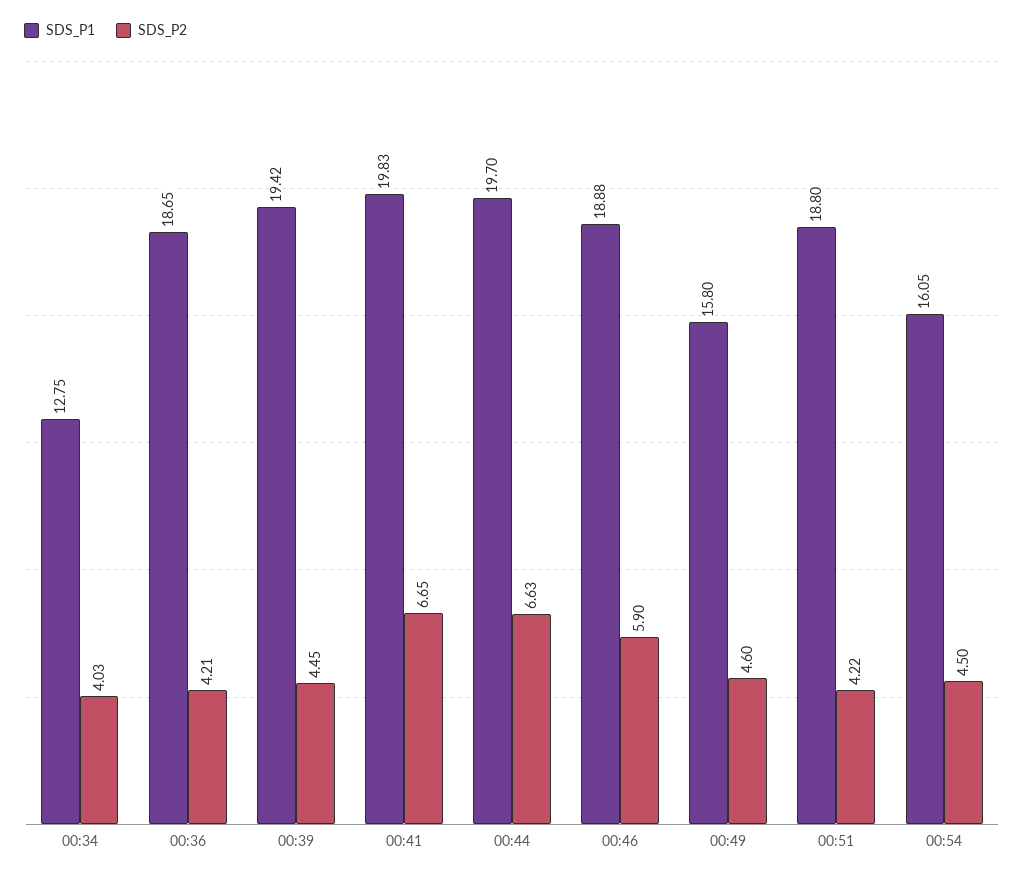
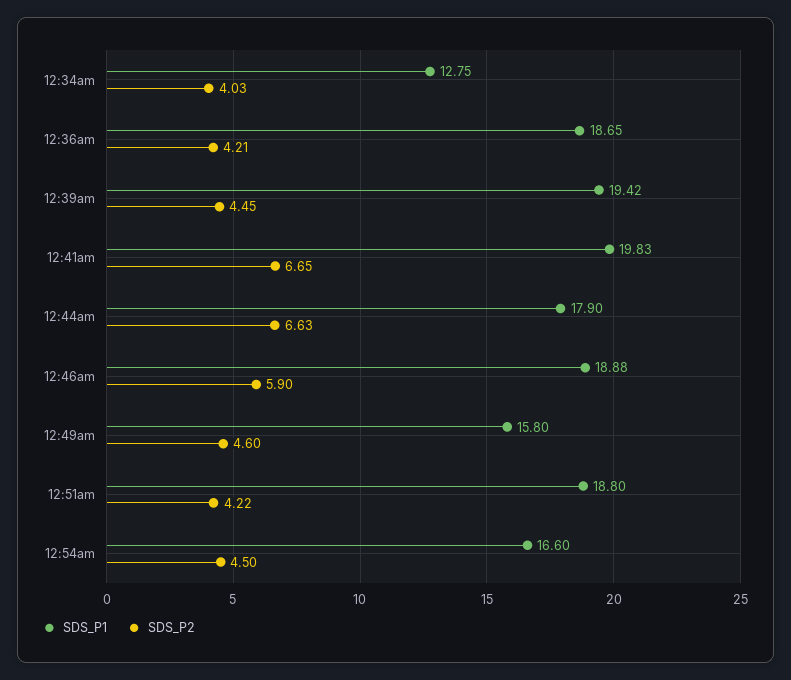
  {
    "SDS_P1": {
      "00:34": 12.75,
      "00:36": 18.65,
      "00:39": 19.42,
      "00:41": 19.83,
-     "00:44": 19.7,
+     "00:44": 17.9,
      "00:46": 18.88,
      "00:49": 15.8,
      "00:51": 18.8,
-     "00:54": 16.05
+     "00:54": 16.6
    },
    "SDS_P2": {
      "00:34": 4.03,
      "00:36": 4.21,
      "00:39": 4.45,
      "00:41": 6.65,
      "00:44": 6.63,
      "00:46": 5.9,
      "00:49": 4.6,
      "00:51": 4.22,
      "00:54": 4.5
    }
  }

